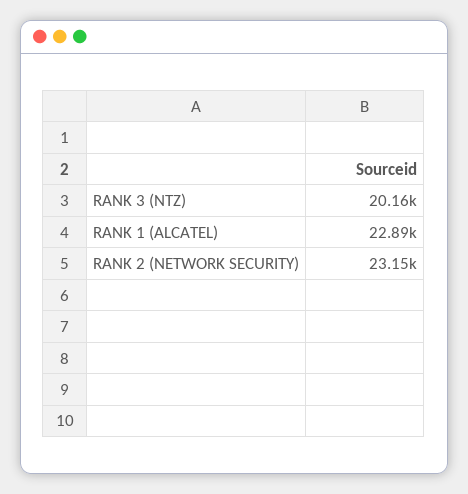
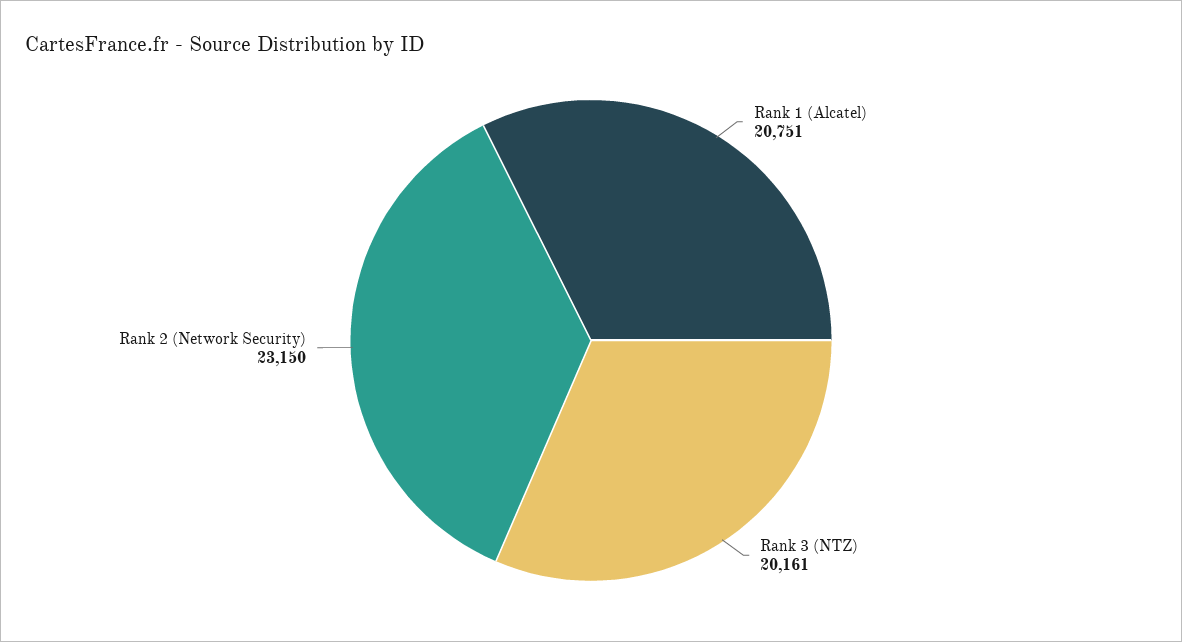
  {
    "RANK 3 (NTZ)": 20161,
-   "RANK 1 (ALCATEL)": 22890,
+   "RANK 1 (ALCATEL)": 20751,
    "RANK 2 (NETWORK SECURITY)": 23150
  }

